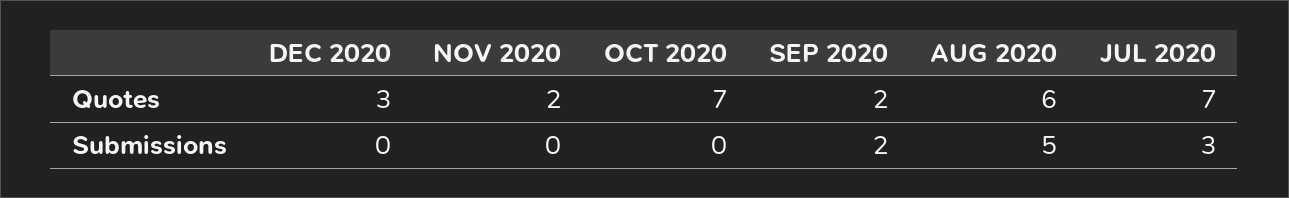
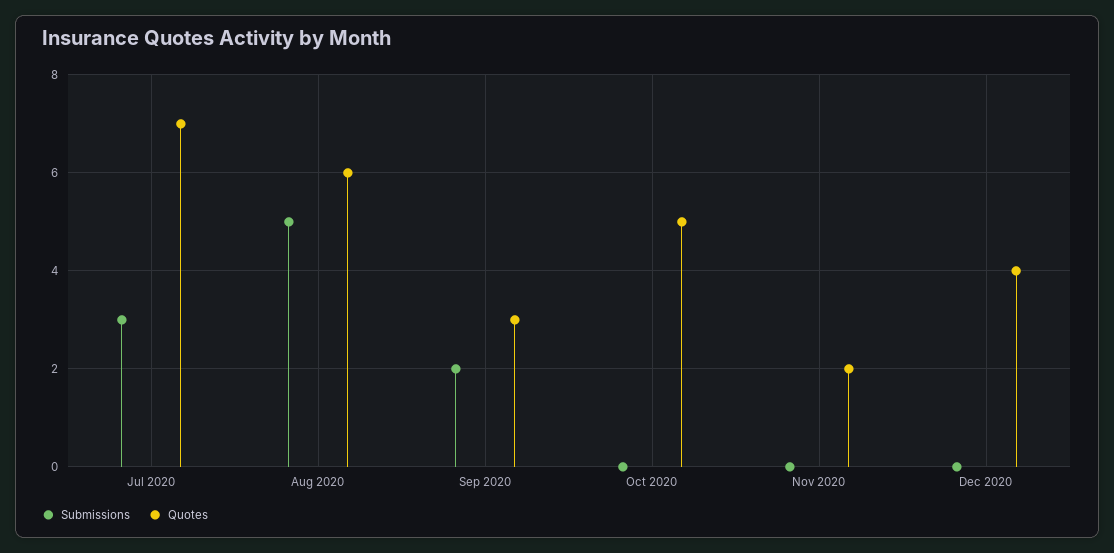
  {
    "Quotes": {
-     "DEC 2020": 3,
+     "DEC 2020": 4,
      "NOV 2020": 2,
-     "OCT 2020": 7,
+     "OCT 2020": 5,
-     "SEP 2020": 2,
+     "SEP 2020": 3,
      "AUG 2020": 6,
      "JUL 2020": 7
    },
    "Submissions": {
      "DEC 2020": 0,
      "NOV 2020": 0,
      "OCT 2020": 0,
      "SEP 2020": 2,
      "AUG 2020": 5,
      "JUL 2020": 3
    }
  }

